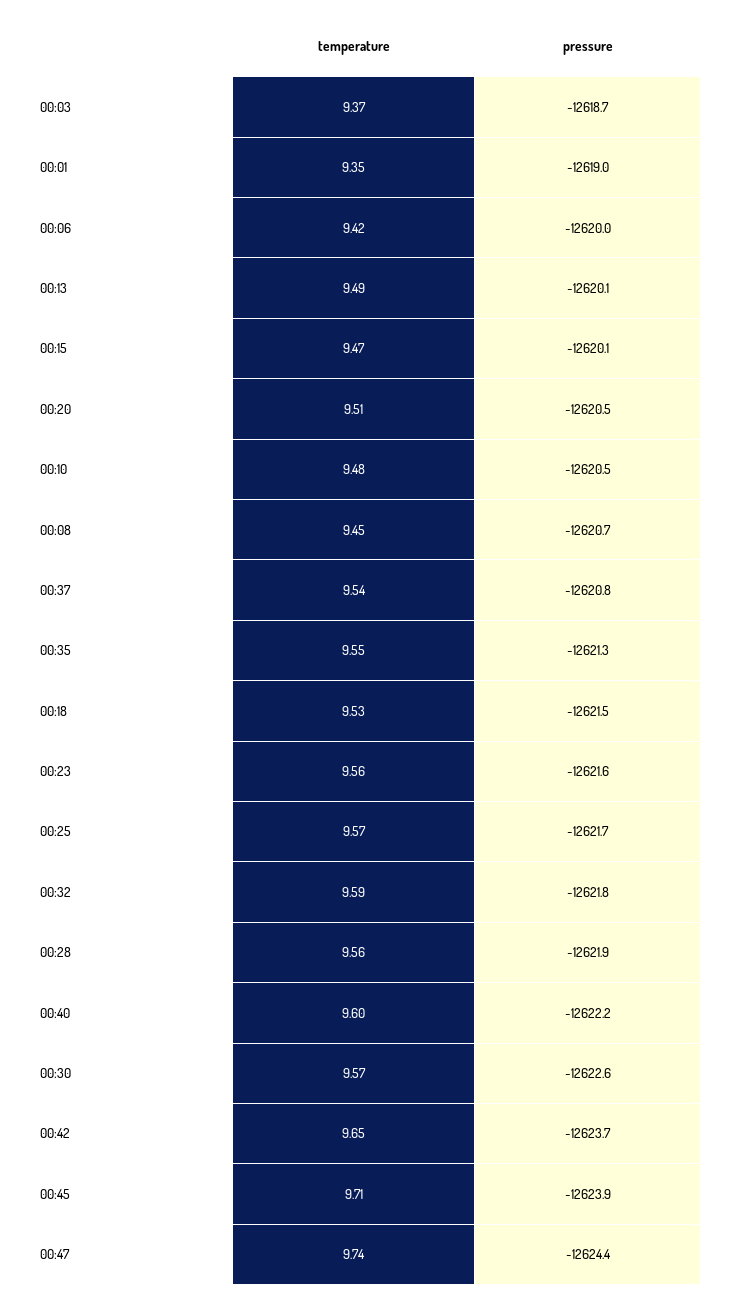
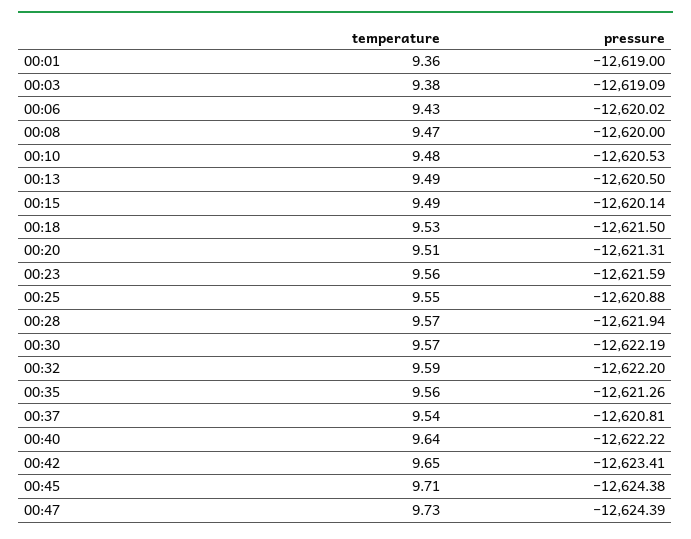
  {
    "temperature": {
-     "00:03": 9.37,
+     "00:03": 9.38,
-     "00:01": 9.35,
+     "00:01": 9.36,
-     "00:06": 9.42,
+     "00:06": 9.43,
      "00:13": 9.49,
-     "00:15": 9.47,
+     "00:15": 9.49,
      "00:20": 9.51,
      "00:10": 9.48,
-     "00:08": 9.45,
+     "00:08": 9.47,
      "00:37": 9.54,
-     "00:35": 9.55,
+     "00:35": 9.56,
      "00:18": 9.53,
      "00:23": 9.56,
-     "00:25": 9.57,
+     "00:25": 9.55,
      "00:32": 9.59,
-     "00:28": 9.56,
+     "00:28": 9.57,
-     "00:40": 9.6,
+     "00:40": 9.64,
      "00:30": 9.57,
      "00:42": 9.65,
      "00:45": 9.71,
-     "00:47": 9.74
+     "00:47": 9.73
    },
    "pressure": {
-     "00:03": -12618.7,
+     "00:03": -12619.09,
      "00:01": -12619,
      "00:06": -12620.02,
-     "00:13": -12620.1,
+     "00:13": -12620.5,
      "00:15": -12620.14,
-     "00:20": -12620.5,
+     "00:20": -12621.31,
      "00:10": -12620.53,
-     "00:08": -12620.7,
+     "00:08": -12620,
      "00:37": -12620.81,
      "00:35": -12621.26,
      "00:18": -12621.5,
      "00:23": -12621.59,
-     "00:25": -12621.7,
+     "00:25": -12620.88,
-     "00:32": -12621.8,
+     "00:32": -12622.2,
      "00:28": -12621.94,
      "00:40": -12622.22,
-     "00:30": -12622.6,
+     "00:30": -12622.19,
-     "00:42": -12623.7,
+     "00:42": -12623.41,
-     "00:45": -12623.9,
+     "00:45": -12624.38,
      "00:47": -12624.39
    }
  }

